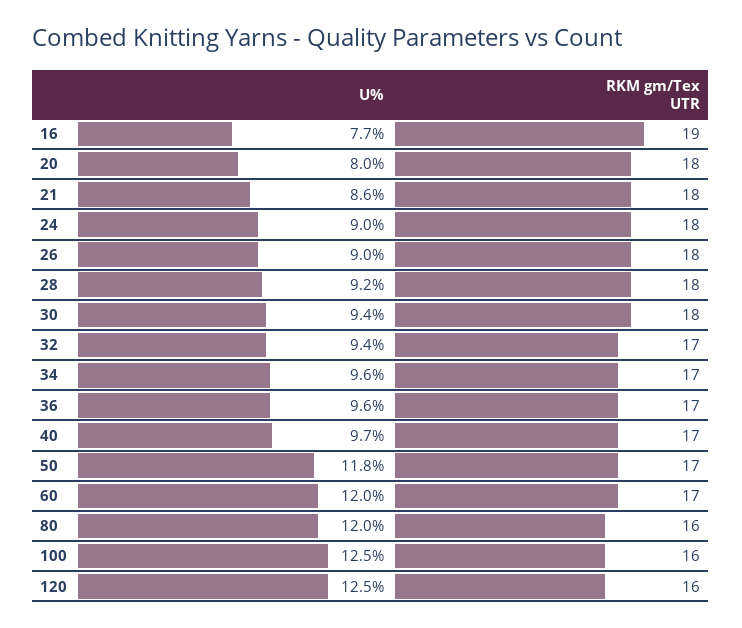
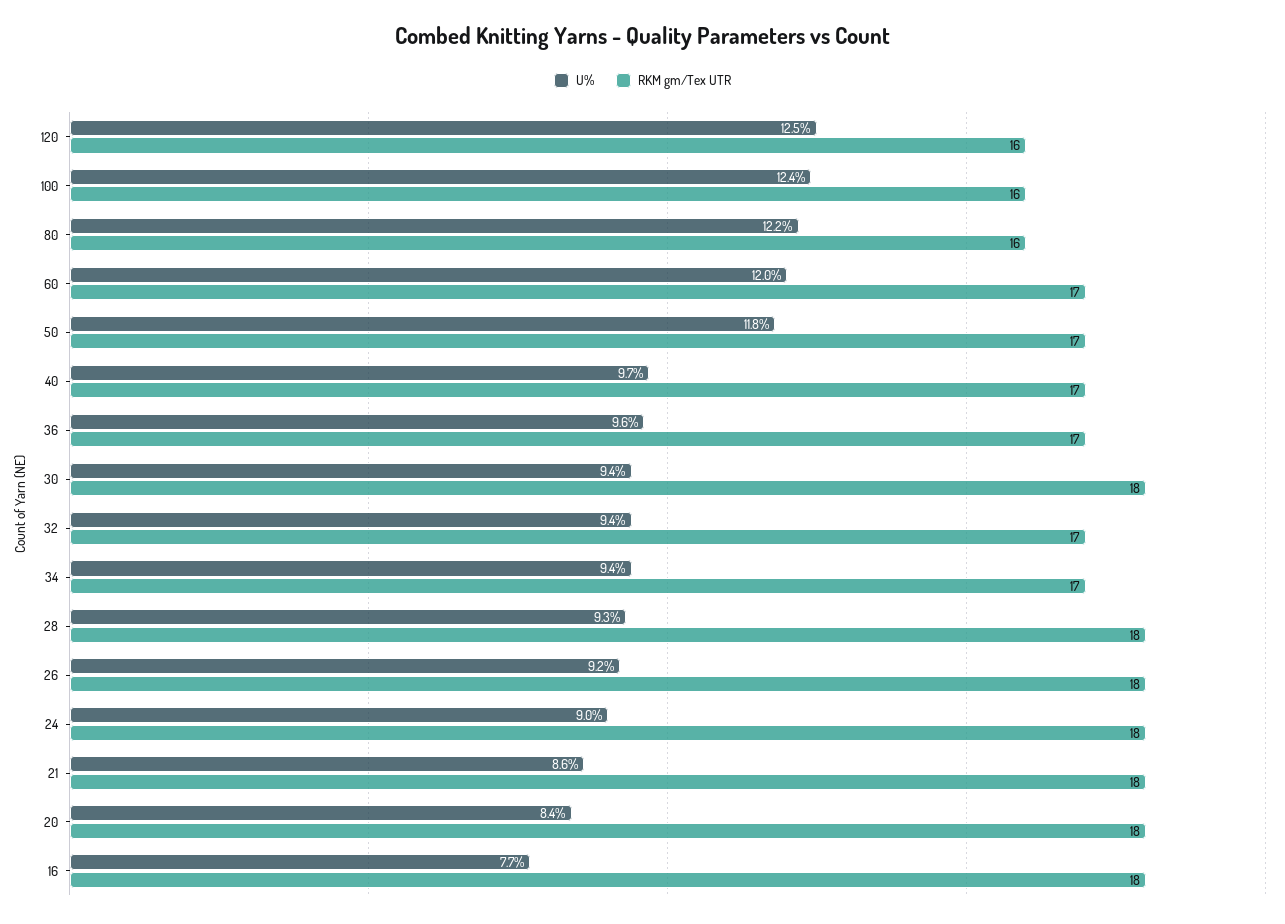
  {
    "U%": {
      "16": 7.7,
-     "20": 8,
+     "20": 8.4,
      "21": 8.6,
      "24": 9,
-     "26": 9,
+     "26": 9.2,
-     "28": 9.2,
+     "28": 9.3,
      "30": 9.4,
      "32": 9.4,
-     "34": 9.6,
+     "34": 9.4,
      "36": 9.6,
      "40": 9.7,
      "50": 11.8,
      "60": 12,
-     "80": 12,
+     "80": 12.2,
-     "100": 12.5,
+     "100": 12.4,
      "120": 12.5
    },
    "RKM gm/Tex UTR": {
-     "16": 19,
+     "16": 18,
      "20": 18,
      "21": 18,
      "24": 18,
      "26": 18,
      "28": 18,
      "30": 18,
      "32": 17,
      "34": 17,
      "36": 17,
      "40": 17,
      "50": 17,
      "60": 17,
      "80": 16,
      "100": 16,
      "120": 16
    }
  }

